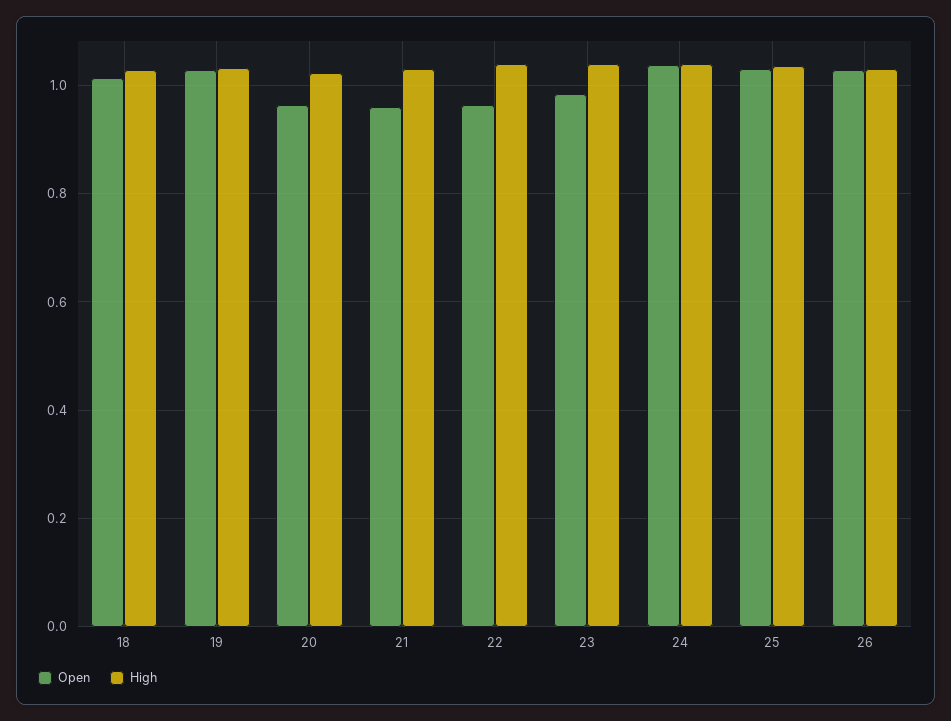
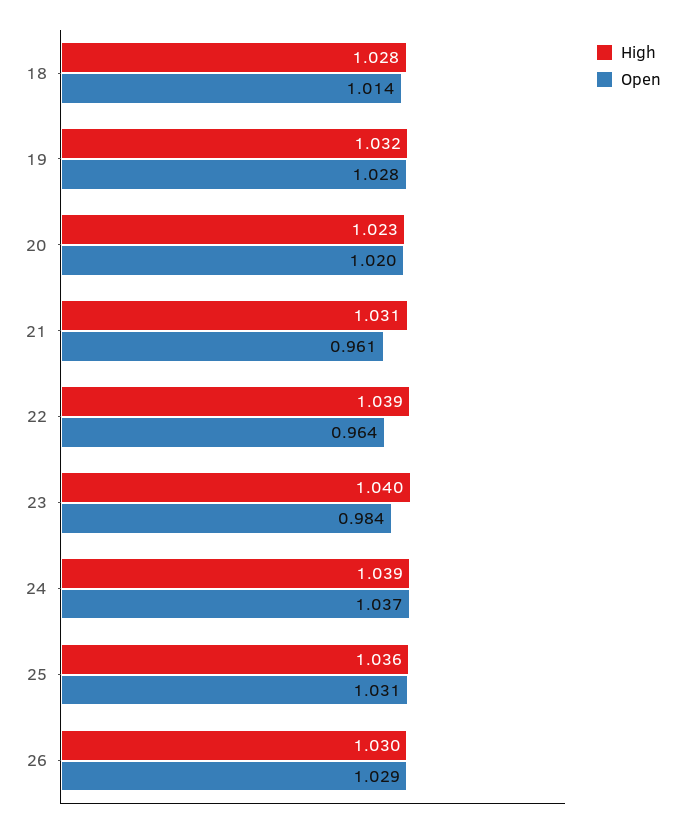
  {
    "Open": {
      "18": 1.014,
      "19": 1.028,
-     "20": 0.96,
+     "20": 1.02,
      "21": 0.961,
      "22": 0.964,
      "23": 0.984,
      "24": 1.037,
      "25": 1.031,
      "26": 1.029
    },
    "High": {
      "18": 1.028,
      "19": 1.032,
      "20": 1.023,
      "21": 1.031,
      "22": 1.039,
      "23": 1.04,
      "24": 1.039,
      "25": 1.036,
      "26": 1.03
    }
  }

